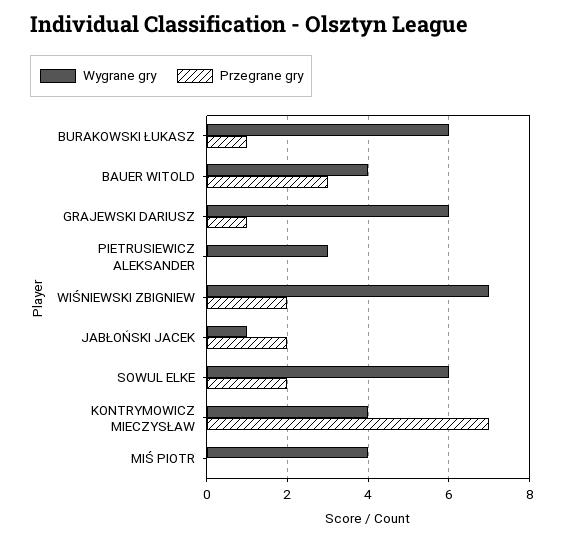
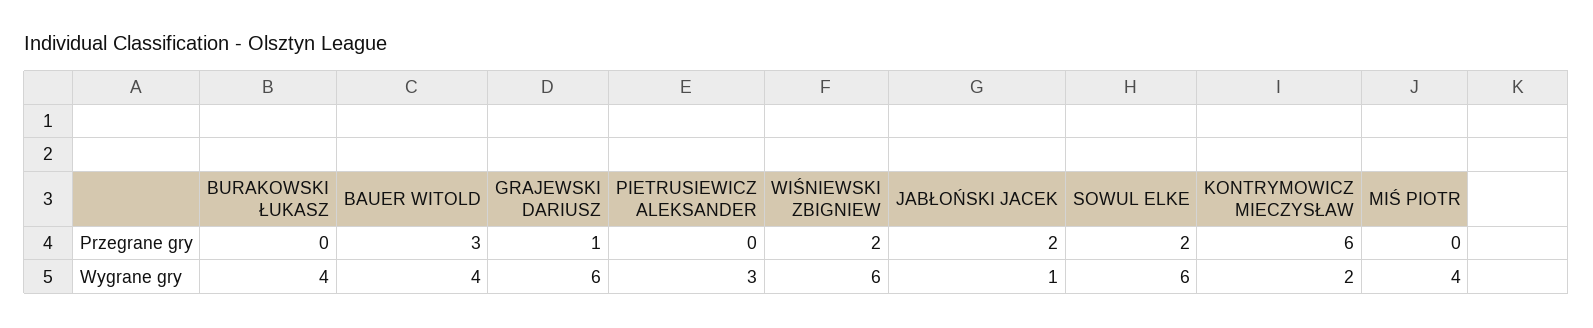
  {
    "Wygrane gry": {
-     "BURAKOWSKI ŁUKASZ": 6,
+     "BURAKOWSKI ŁUKASZ": 4,
      "BAUER WITOLD": 4,
      "GRAJEWSKI DARIUSZ": 6,
      "PIETRUSIEWICZ ALEKSANDER": 3,
-     "WIŚNIEWSKI ZBIGNIEW": 7,
+     "WIŚNIEWSKI ZBIGNIEW": 6,
      "JABŁOŃSKI JACEK": 1,
      "SOWUL ELKE": 6,
-     "KONTRYMOWICZ MIECZYSŁAW": 4,
+     "KONTRYMOWICZ MIECZYSŁAW": 2,
      "MIŚ PIOTR": 4
    },
    "Przegrane gry": {
-     "BURAKOWSKI ŁUKASZ": 1,
+     "BURAKOWSKI ŁUKASZ": 0,
      "BAUER WITOLD": 3,
      "GRAJEWSKI DARIUSZ": 1,
      "PIETRUSIEWICZ ALEKSANDER": 0,
      "WIŚNIEWSKI ZBIGNIEW": 2,
      "JABŁOŃSKI JACEK": 2,
      "SOWUL ELKE": 2,
-     "KONTRYMOWICZ MIECZYSŁAW": 7,
+     "KONTRYMOWICZ MIECZYSŁAW": 6,
      "MIŚ PIOTR": 0
    }
  }

